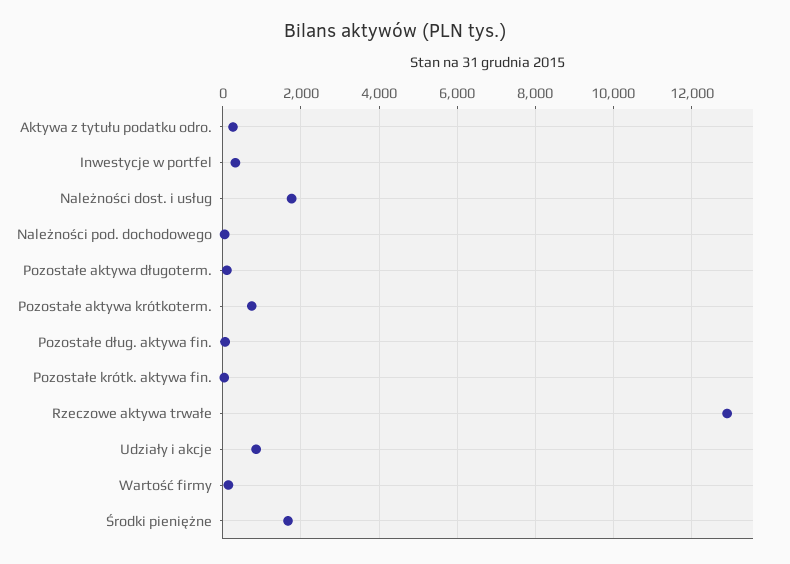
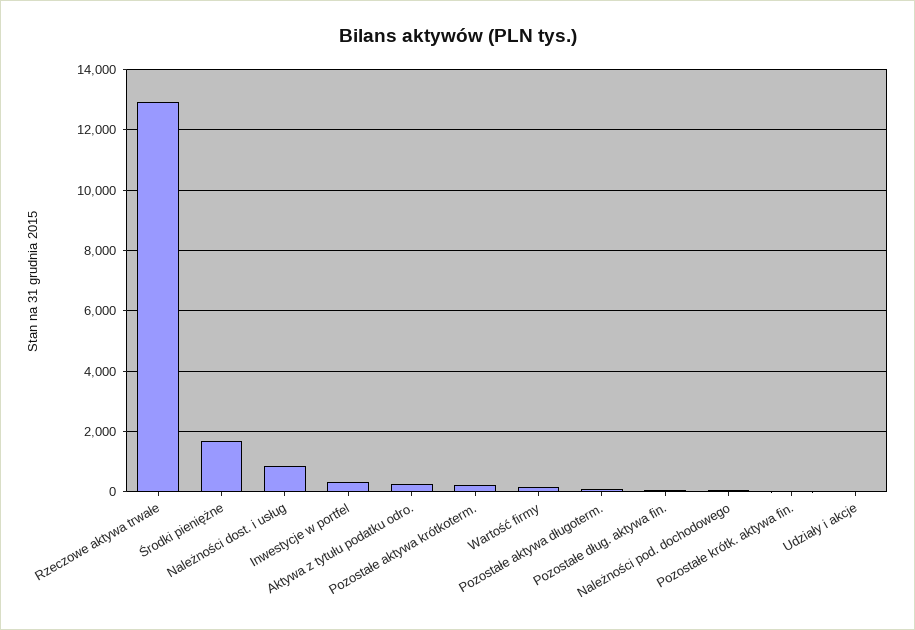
  {
    "Aktywa z tytułu podatku odro.": 200,
    "Inwestycje w portfel": 400,
-   "Należności dost. i usług": 1800,
+   "Należności dost. i usług": 800,
    "Należności pod. dochodowego": 0,
    "Pozostałe aktywa długoterm.": 200,
-   "Pozostałe aktywa krótkoterm.": 800,
+   "Pozostałe aktywa krótkoterm.": 200,
    "Pozostałe dług. aktywa fin.": 0,
    "Pozostałe krótk. aktywa fin.": 0,
    "Rzeczowe aktywa trwałe": 13000,
-   "Udziały i akcje": 800,
+   "Udziały i akcje": 0,
    "Wartość firmy": 200,
    "Środki pieniężne": 1600
  }

